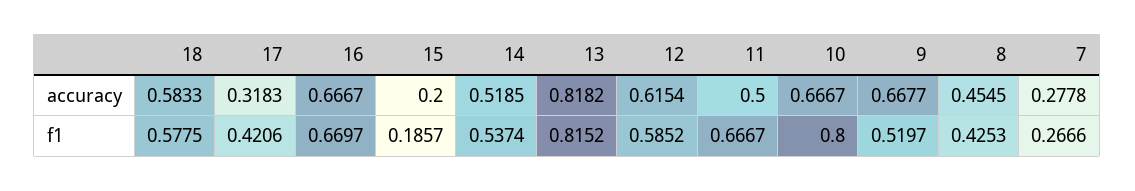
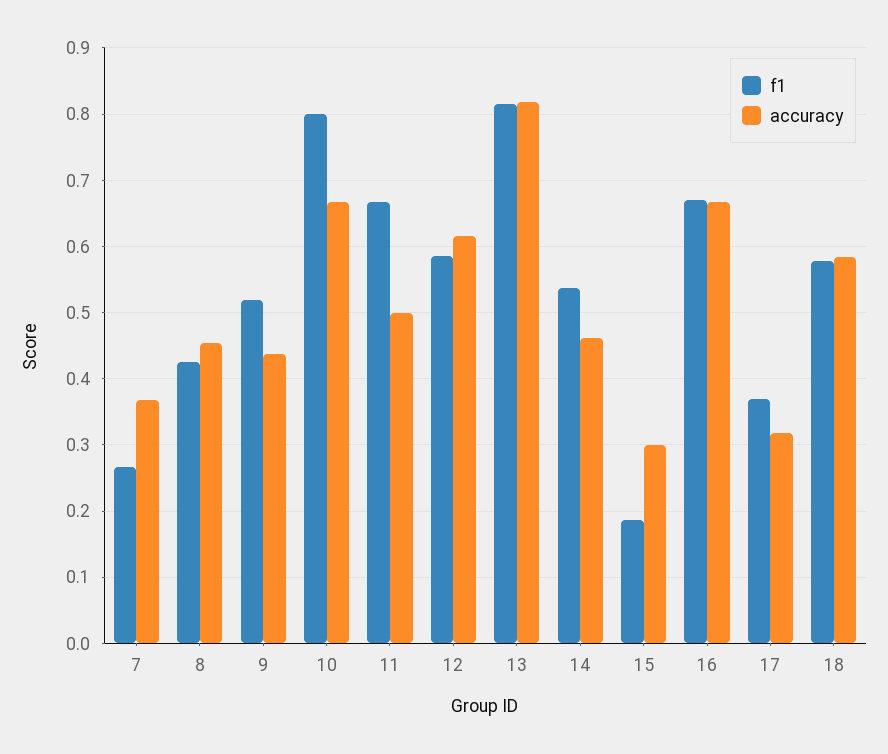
  {
    "accuracy": {
      "18": 0.5833,
      "17": 0.3183,
      "16": 0.6667,
-     "15": 0.2,
+     "15": 0.3,
-     "14": 0.5185,
+     "14": 0.46,
      "13": 0.8182,
      "12": 0.6154,
      "11": 0.5,
      "10": 0.6667,
-     "9": 0.6677,
+     "9": 0.44,
      "8": 0.4545,
-     "7": 0.2778
+     "7": 0.37
    },
    "f1": {
      "18": 0.5775,
-     "17": 0.4206,
+     "17": 0.37,
      "16": 0.6697,
      "15": 0.1857,
      "14": 0.5374,
      "13": 0.8152,
      "12": 0.5852,
      "11": 0.6667,
      "10": 0.8,
      "9": 0.5197,
      "8": 0.4253,
      "7": 0.2666
    }
  }

